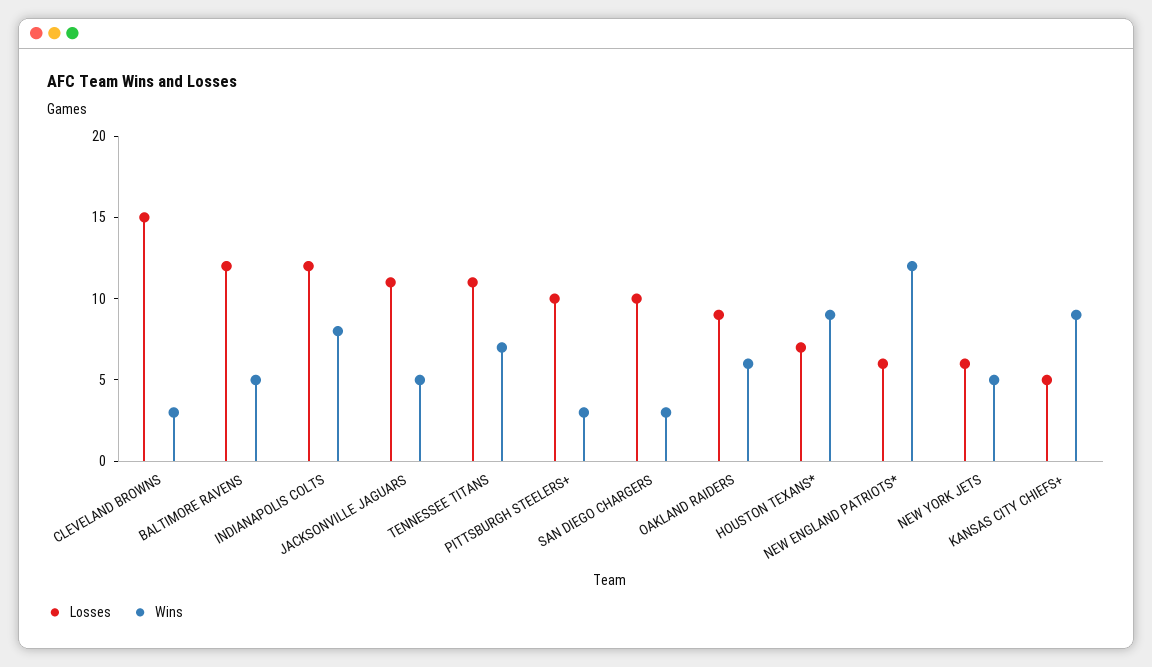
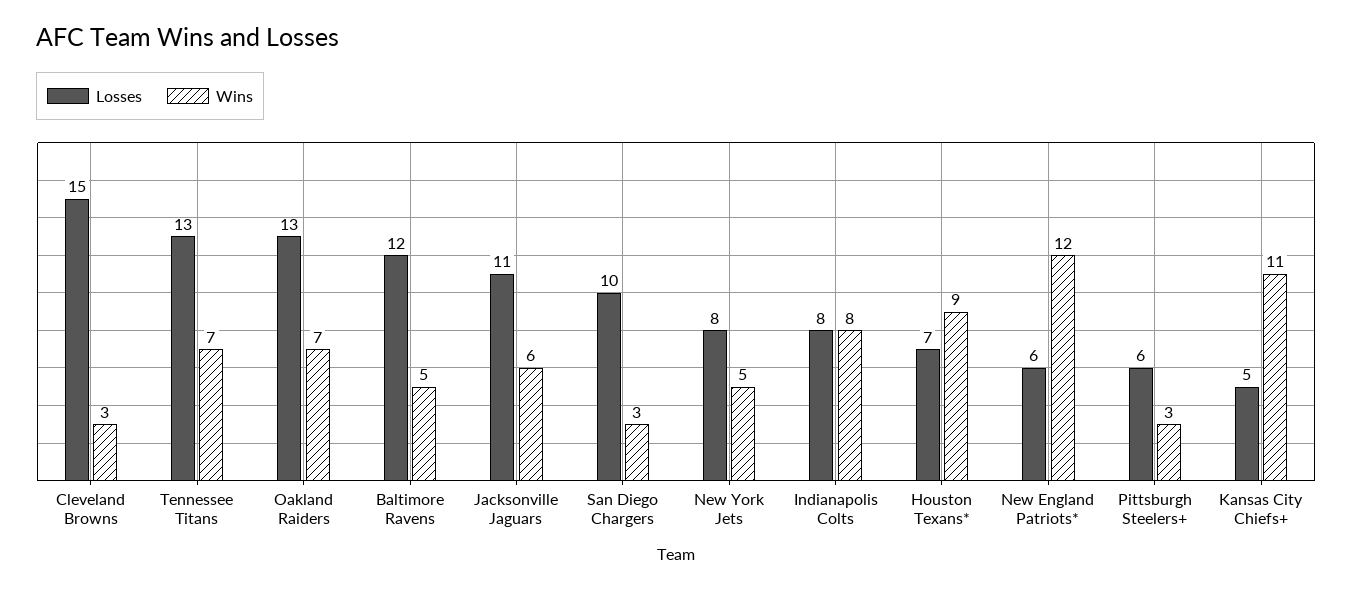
  {
    "Losses": {
      "CLEVELAND BROWNS": 15,
      "BALTIMORE RAVENS": 12,
-     "INDIANAPOLIS COLTS": 12,
+     "INDIANAPOLIS COLTS": 8,
      "JACKSONVILLE JAGUARS": 11,
-     "TENNESSEE TITANS": 11,
+     "TENNESSEE TITANS": 13,
-     "PITTSBURGH STEELERS+": 10,
+     "PITTSBURGH STEELERS+": 6,
      "SAN DIEGO CHARGERS": 10,
-     "OAKLAND RAIDERS": 9,
+     "OAKLAND RAIDERS": 13,
      "HOUSTON TEXANS*": 7,
      "NEW ENGLAND PATRIOTS*": 6,
-     "NEW YORK JETS": 6,
+     "NEW YORK JETS": 8,
      "KANSAS CITY CHIEFS+": 5
    },
    "Wins": {
      "CLEVELAND BROWNS": 3,
      "BALTIMORE RAVENS": 5,
      "INDIANAPOLIS COLTS": 8,
-     "JACKSONVILLE JAGUARS": 5,
+     "JACKSONVILLE JAGUARS": 6,
      "TENNESSEE TITANS": 7,
      "PITTSBURGH STEELERS+": 3,
      "SAN DIEGO CHARGERS": 3,
-     "OAKLAND RAIDERS": 6,
+     "OAKLAND RAIDERS": 7,
      "HOUSTON TEXANS*": 9,
      "NEW ENGLAND PATRIOTS*": 12,
      "NEW YORK JETS": 5,
-     "KANSAS CITY CHIEFS+": 9
+     "KANSAS CITY CHIEFS+": 11
    }
  }

